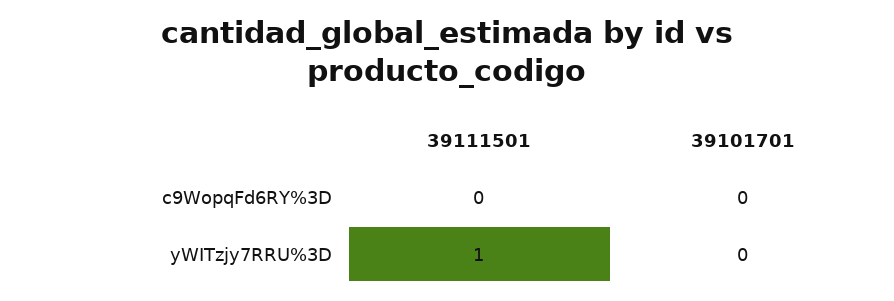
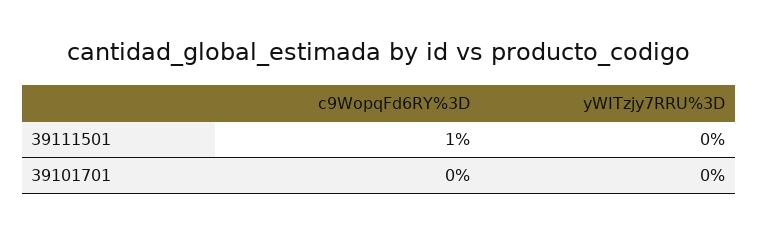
  {
    "39111501": {
-     "c9WopqFd6RY%3D": 0,
+     "c9WopqFd6RY%3D": 1,
-     "yWITzjy7RRU%3D": 1
+     "yWITzjy7RRU%3D": 0
    },
    "39101701": {
      "c9WopqFd6RY%3D": 0,
      "yWITzjy7RRU%3D": 0
    }
  }

